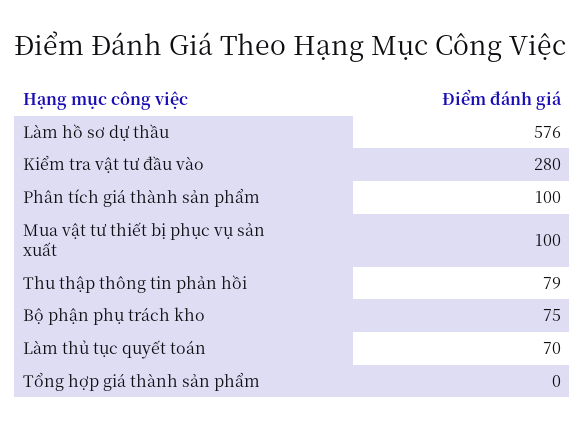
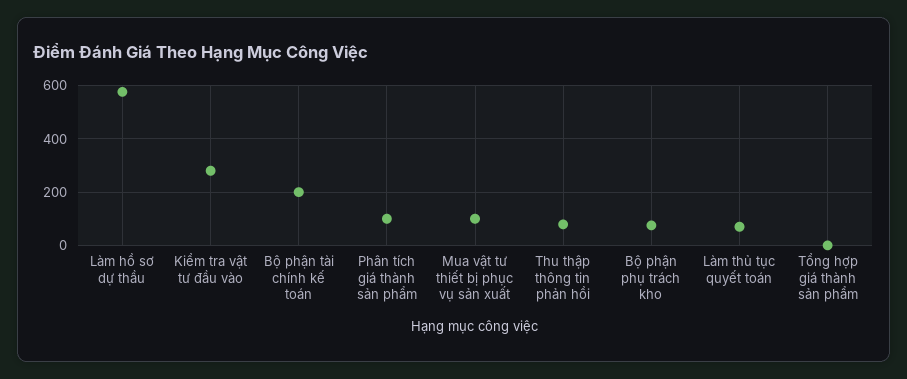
  {
    "Làm hồ sơ dự thầu": 576,
    "Kiểm tra vật tư đầu vào": 280,
    "Phân tích giá thành sản phẩm": 100,
    "Mua vật tư thiết bị phục vụ sản xuất": 100,
    "Thu thập thông tin phản hồi": 79,
    "Bộ phận phụ trách kho": 75,
    "Làm thủ tục quyết toán": 70,
-   "Tổng hợp giá thành sản phẩm": 0
+   "Tổng hợp giá thành sản phẩm": 0,
+   "Bộ phận tài chính kế toán": 200
  }

